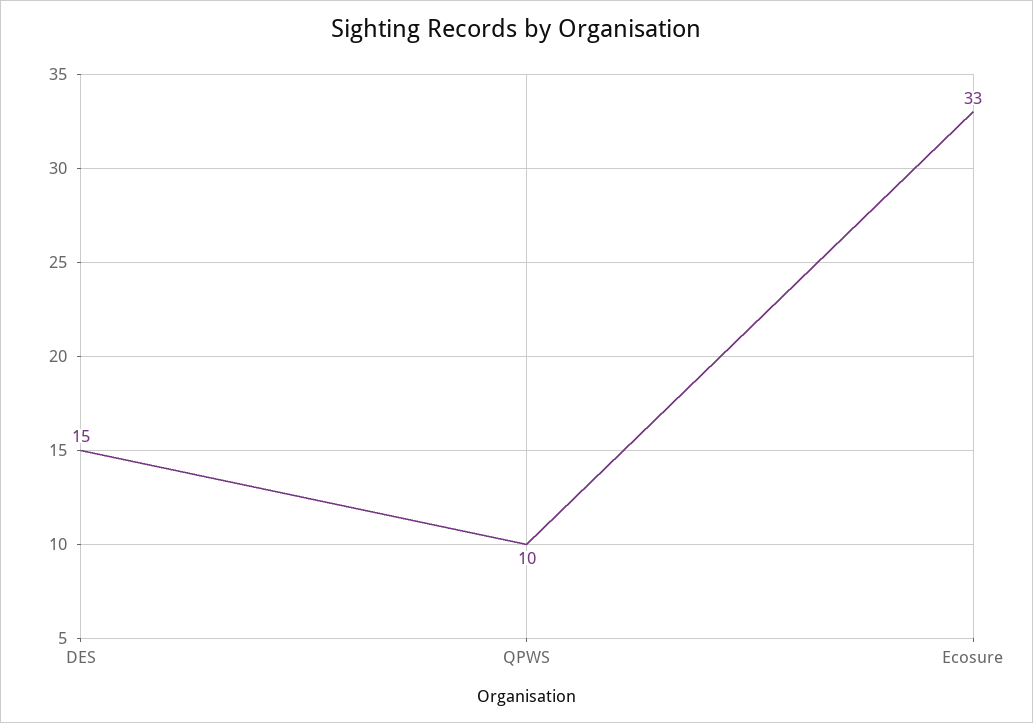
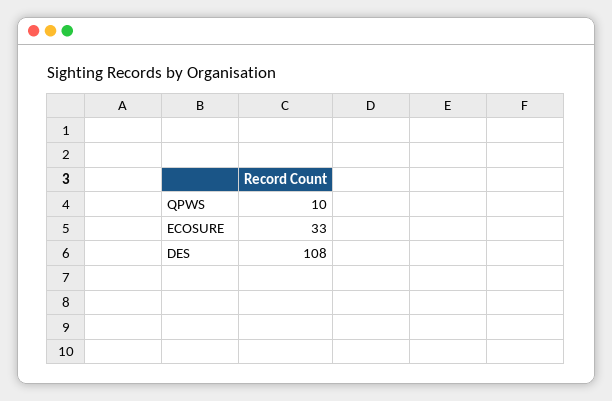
  {
-   "DES": 15,
+   "DES": 108,
    "QPWS": 10,
    "Ecosure": 33
  }

